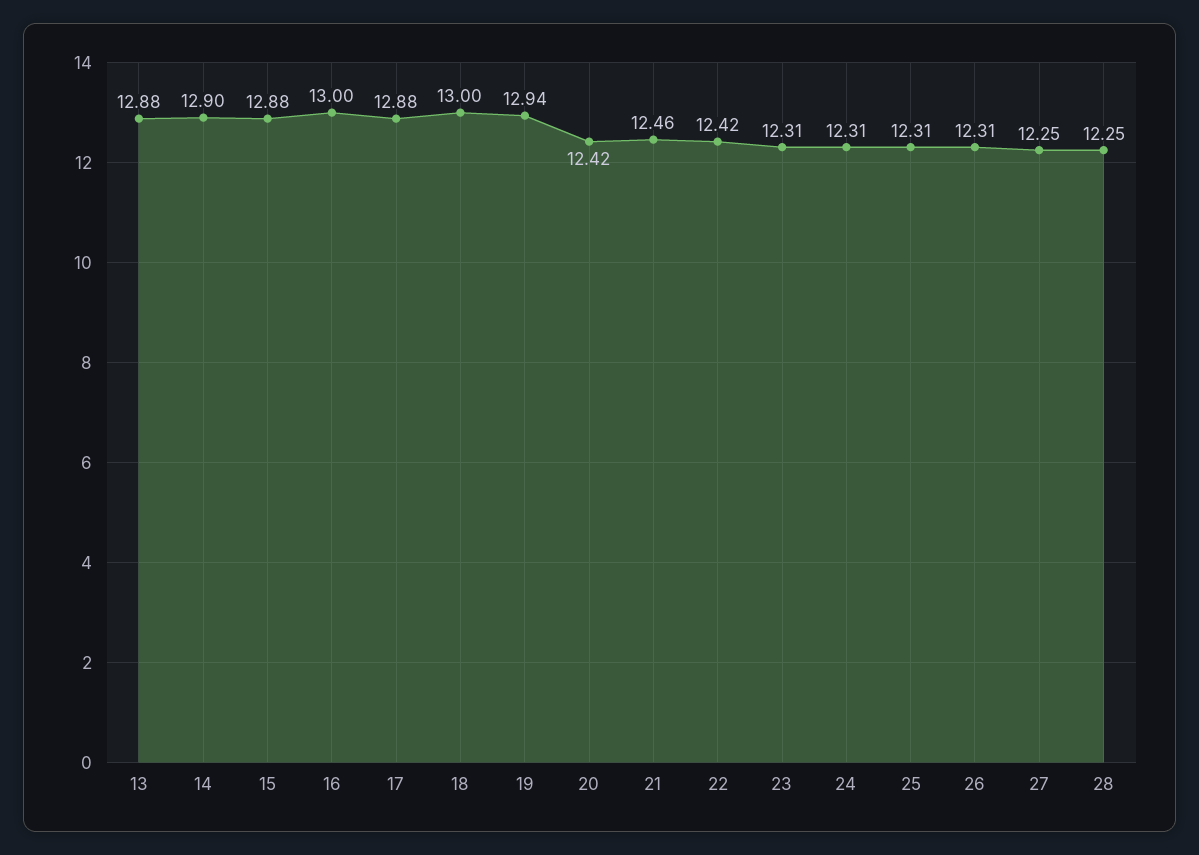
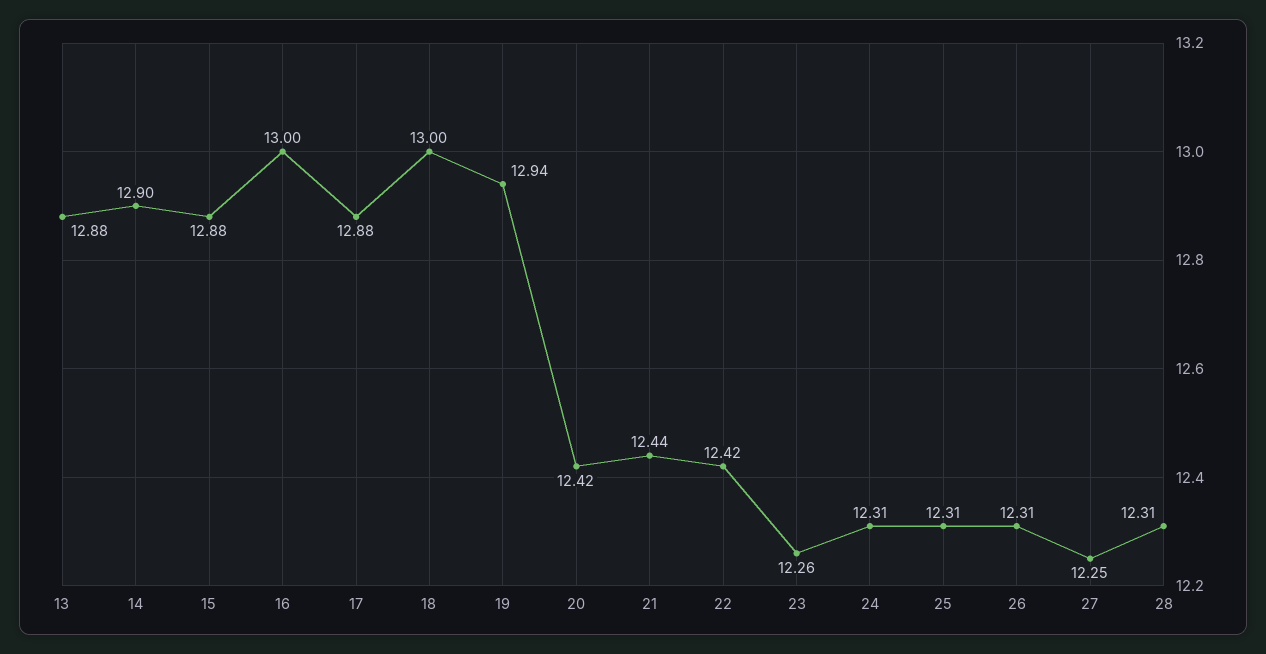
  {
    "13": 12.88,
    "14": 12.9,
    "15": 12.88,
    "16": 13,
    "17": 12.88,
    "18": 13,
    "19": 12.94,
    "20": 12.42,
-   "21": 12.46,
+   "21": 12.44,
    "22": 12.42,
-   "23": 12.31,
+   "23": 12.26,
    "24": 12.31,
    "25": 12.31,
    "26": 12.31,
    "27": 12.25,
-   "28": 12.25
+   "28": 12.31
  }

